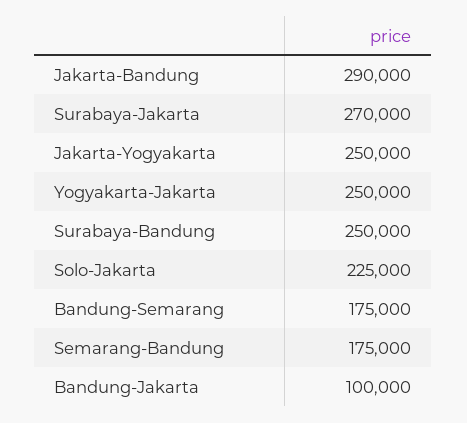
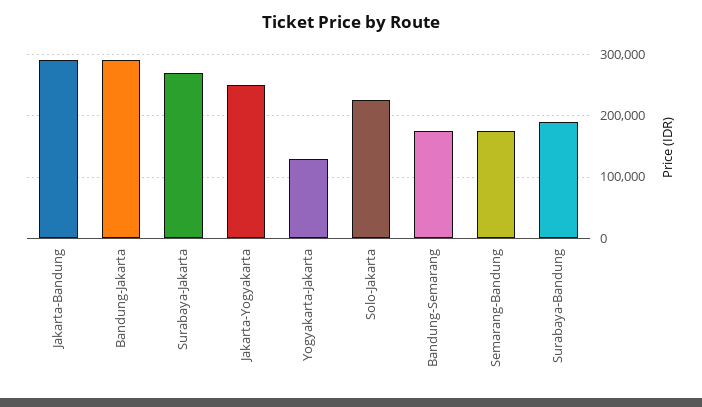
  {
    "Jakarta-Bandung": 290000,
    "Surabaya-Jakarta": 270000,
    "Jakarta-Yogyakarta": 250000,
-   "Yogyakarta-Jakarta": 250000,
+   "Yogyakarta-Jakarta": 130000,
-   "Surabaya-Bandung": 250000,
+   "Surabaya-Bandung": 190000,
    "Solo-Jakarta": 225000,
    "Bandung-Semarang": 175000,
    "Semarang-Bandung": 175000,
-   "Bandung-Jakarta": 100000
+   "Bandung-Jakarta": 290000
  }

